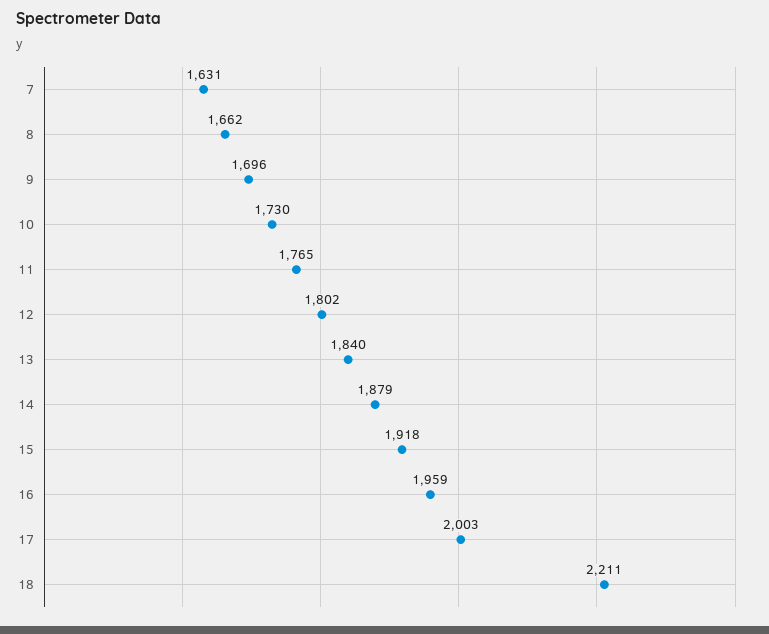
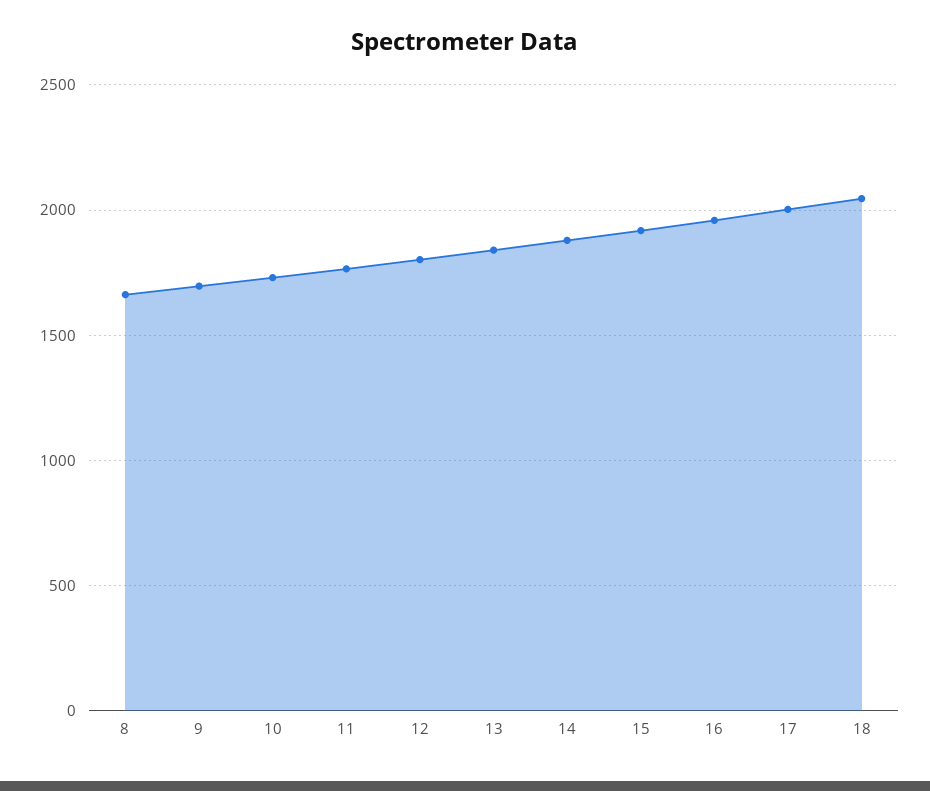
  {
-   "7": 1631,
    "8": 1662,
    "9": 1696,
    "10": 1730,
    "11": 1765,
    "12": 1802,
    "13": 1840,
    "14": 1879,
    "15": 1918,
    "16": 1959,
    "17": 2003,
-   "18": 2211
+   "18": 2050
  }

